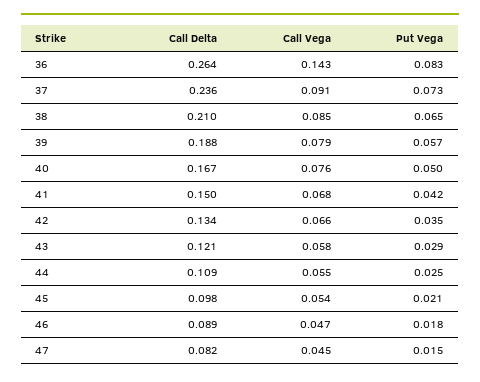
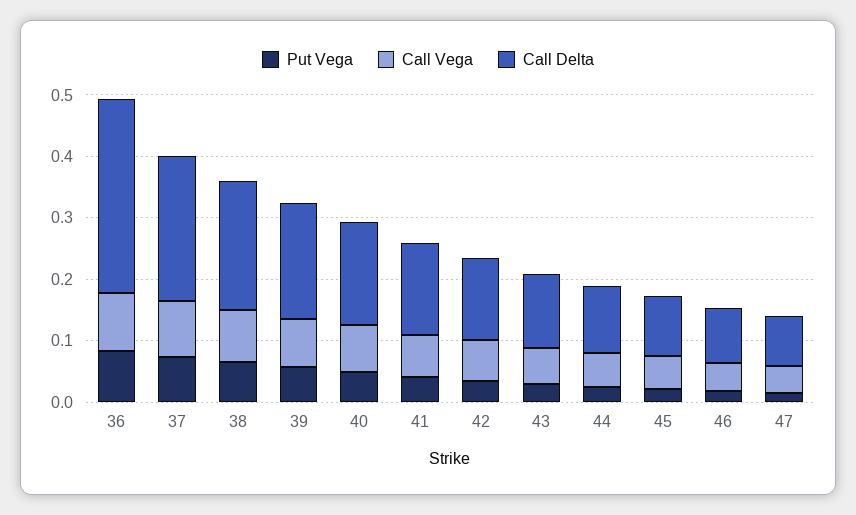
  {
    "Call Delta": {
-     "36": 0.264,
+     "36": 0.32,
      "37": 0.236,
      "38": 0.21,
      "39": 0.188,
      "40": 0.167,
      "41": 0.15,
      "42": 0.134,
      "43": 0.121,
      "44": 0.109,
      "45": 0.098,
      "46": 0.089,
      "47": 0.082
    },
    "Call Vega": {
-     "36": 0.143,
+     "36": 0.1,
      "37": 0.091,
      "38": 0.085,
      "39": 0.079,
      "40": 0.076,
      "41": 0.068,
      "42": 0.066,
      "43": 0.058,
      "44": 0.055,
      "45": 0.054,
      "46": 0.047,
      "47": 0.045
    },
    "Put Vega": {
      "36": 0.083,
      "37": 0.073,
      "38": 0.065,
      "39": 0.057,
      "40": 0.05,
      "41": 0.042,
      "42": 0.035,
      "43": 0.029,
      "44": 0.025,
      "45": 0.021,
      "46": 0.018,
      "47": 0.015
    }
  }

